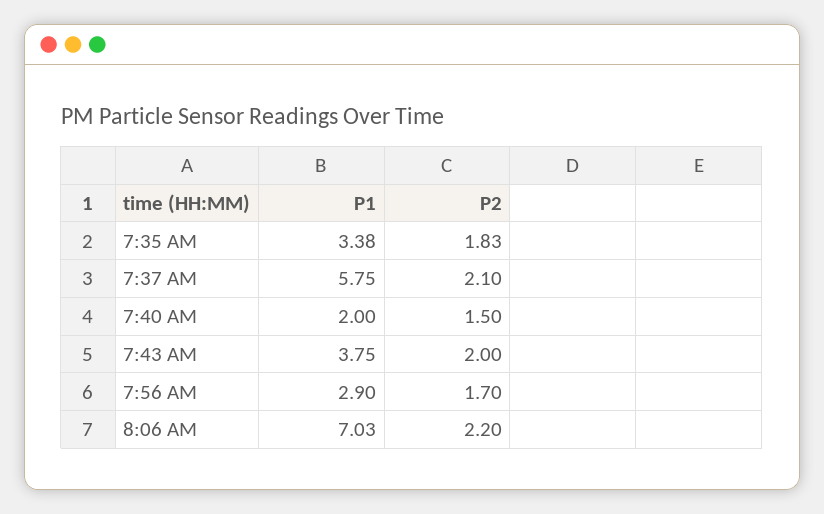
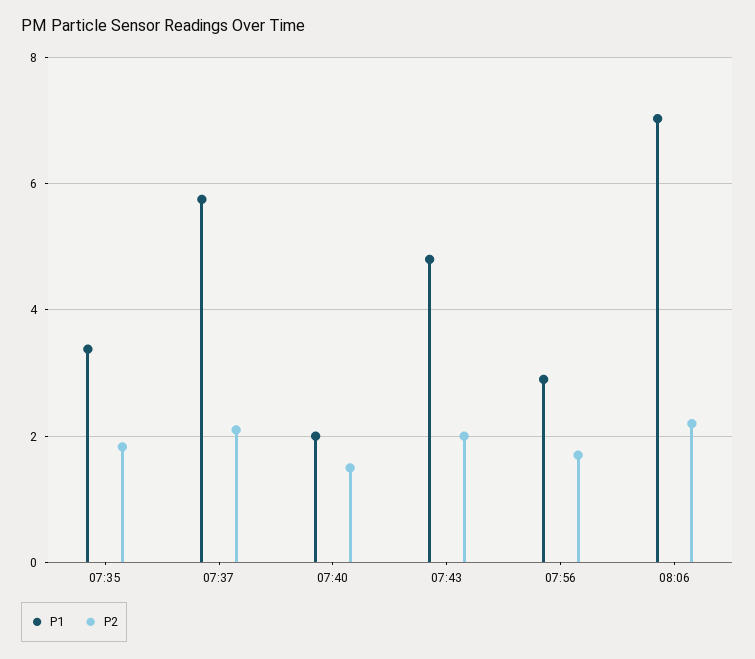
  {
    "P1": {
      "7:35 AM": 3.38,
      "7:37 AM": 5.75,
      "7:40 AM": 2,
-     "7:43 AM": 3.75,
+     "7:43 AM": 4.8,
      "7:56 AM": 2.9,
      "8:06 AM": 7.03
    },
    "P2": {
      "7:35 AM": 1.83,
      "7:37 AM": 2.1,
      "7:40 AM": 1.5,
      "7:43 AM": 2,
      "7:56 AM": 1.7,
      "8:06 AM": 2.2
    }
  }

